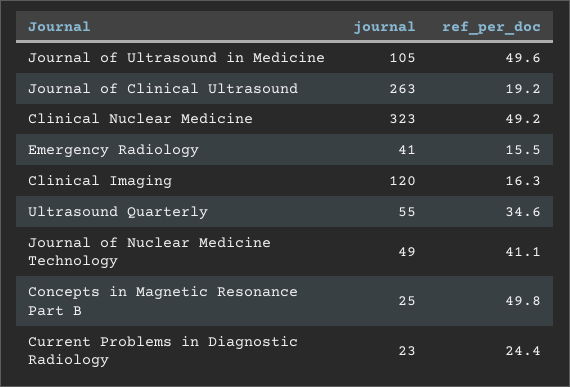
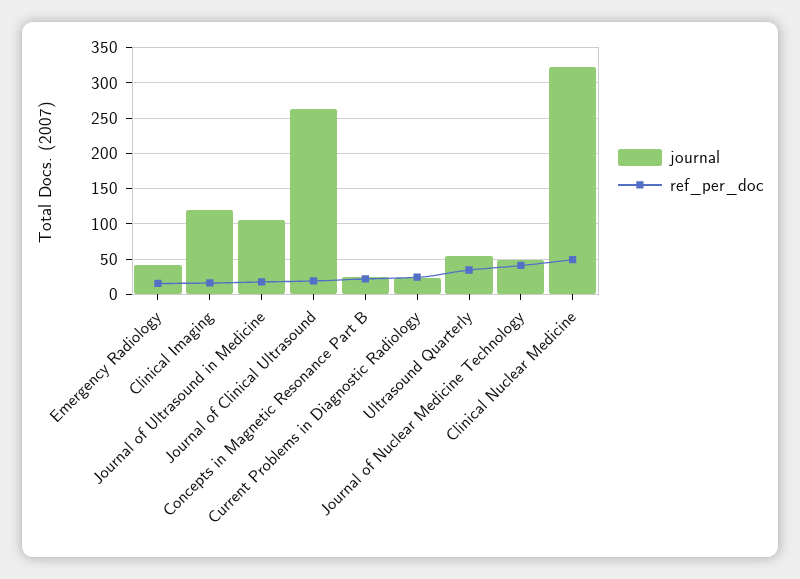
  {
    "journal": {
      "Journal of Ultrasound in Medicine": 105,
      "Journal of Clinical Ultrasound": 263,
      "Clinical Nuclear Medicine": 323,
      "Emergency Radiology": 41,
      "Clinical Imaging": 120,
      "Ultrasound Quarterly": 55,
      "Journal of Nuclear Medicine Technology": 49,
      "Concepts in Magnetic Resonance Part B": 25,
      "Current Problems in Diagnostic Radiology": 23
    },
    "ref_per_doc": {
-     "Journal of Ultrasound in Medicine": 49.6,
+     "Journal of Ultrasound in Medicine": 20,
      "Journal of Clinical Ultrasound": 19.2,
      "Clinical Nuclear Medicine": 49.2,
      "Emergency Radiology": 15.5,
      "Clinical Imaging": 16.3,
      "Ultrasound Quarterly": 34.6,
      "Journal of Nuclear Medicine Technology": 41.1,
-     "Concepts in Magnetic Resonance Part B": 49.8,
+     "Concepts in Magnetic Resonance Part B": 20,
      "Current Problems in Diagnostic Radiology": 24.4
    }
  }

